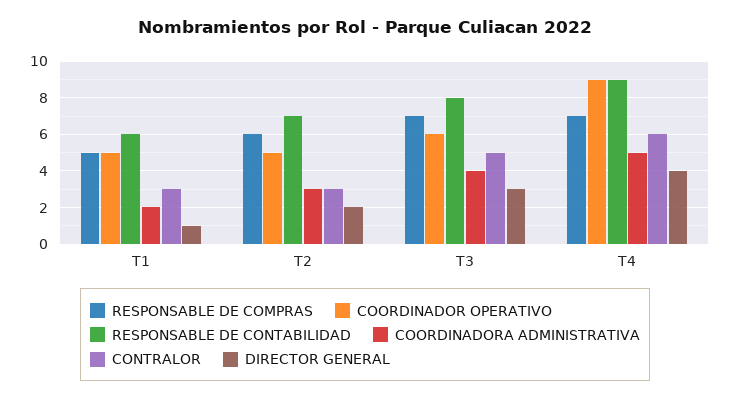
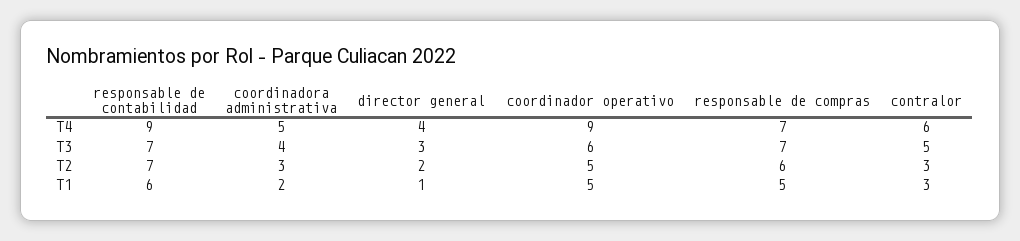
  {
    "RESPONSABLE DE COMPRAS": {
      "T1": 5,
      "T2": 6,
      "T3": 7,
      "T4": 7
    },
    "COORDINADOR OPERATIVO": {
      "T1": 5,
      "T2": 5,
      "T3": 6,
      "T4": 9
    },
    "RESPONSABLE DE CONTABILIDAD": {
      "T1": 6,
      "T2": 7,
-     "T3": 8,
+     "T3": 7,
      "T4": 9
    },
    "COORDINADORA ADMINISTRATIVA": {
      "T1": 2,
      "T2": 3,
      "T3": 4,
      "T4": 5
    },
    "CONTRALOR": {
      "T1": 3,
      "T2": 3,
      "T3": 5,
      "T4": 6
    },
    "DIRECTOR GENERAL": {
      "T1": 1,
      "T2": 2,
      "T3": 3,
      "T4": 4
    }
  }

